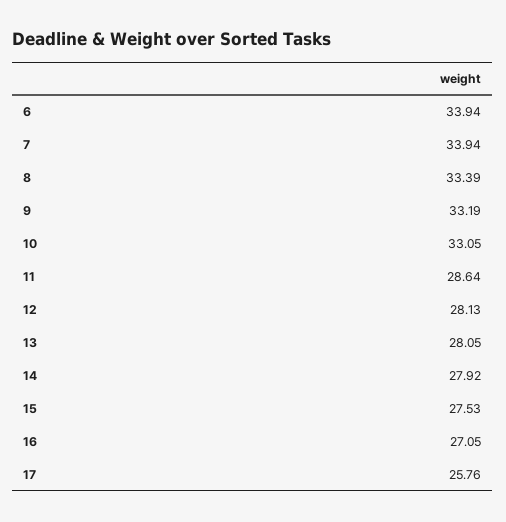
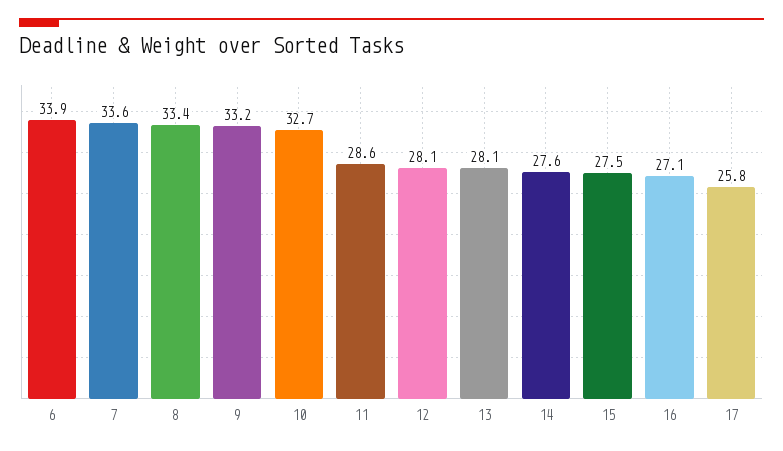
  {
    "6": 33.94,
-   "7": 33.94,
+   "7": 33.6,
    "8": 33.39,
    "9": 33.19,
-   "10": 33.05,
+   "10": 32.7,
    "11": 28.64,
    "12": 28.13,
    "13": 28.05,
-   "14": 27.92,
+   "14": 27.6,
    "15": 27.53,
    "16": 27.05,
    "17": 25.76
  }

